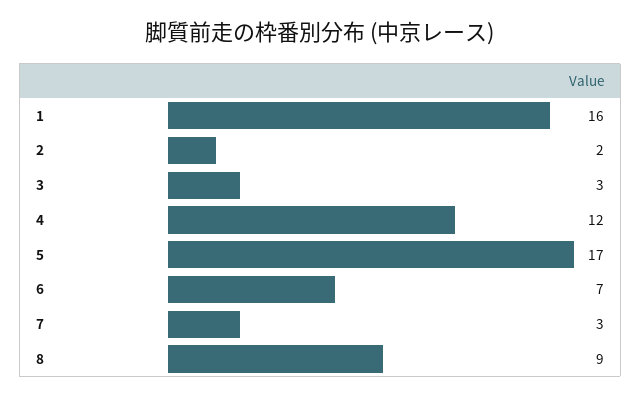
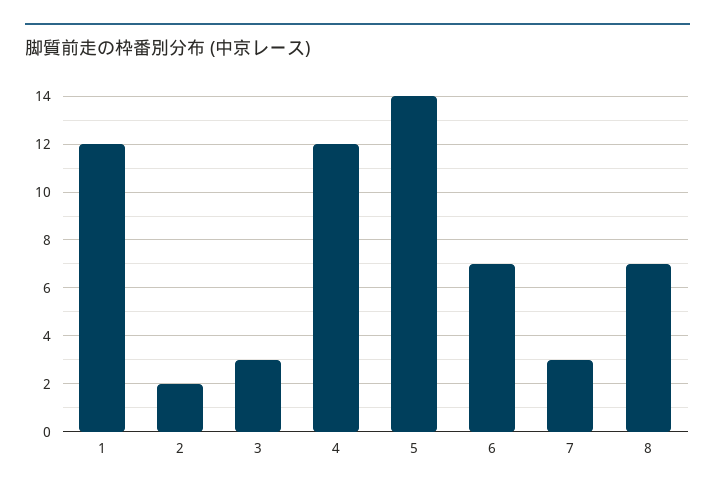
  {
-   "1": 16,
+   "1": 12,
    "2": 2,
    "3": 3,
    "4": 12,
-   "5": 17,
+   "5": 14,
    "6": 7,
    "7": 3,
-   "8": 9
+   "8": 7
  }

